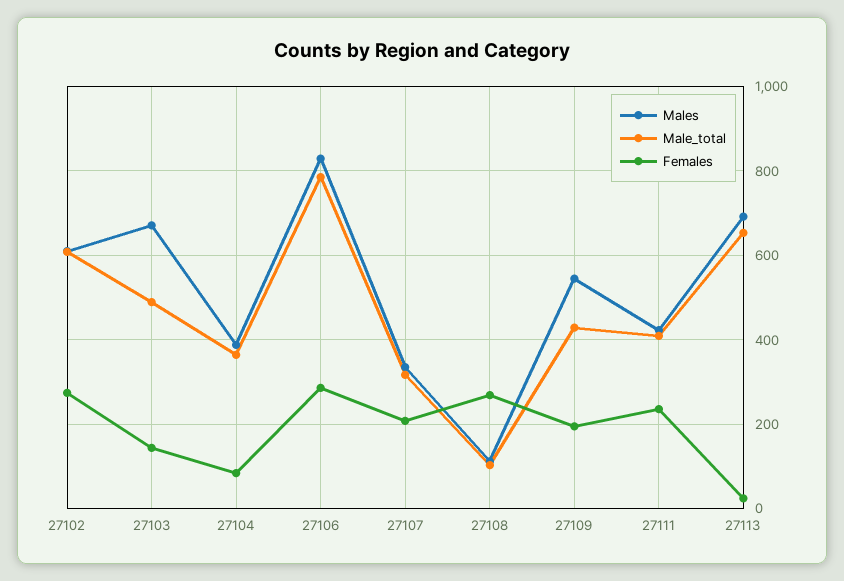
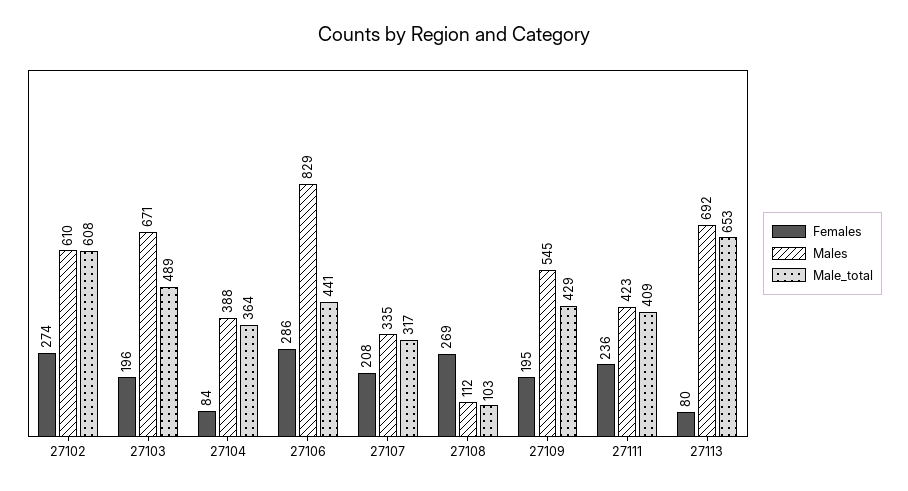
  {
    "Males": {
      "27102": 610,
      "27103": 671,
      "27104": 388,
      "27106": 829,
      "27107": 335,
      "27108": 112,
      "27109": 545,
      "27111": 423,
      "27113": 692
    },
    "Male_total": {
      "27102": 608,
      "27103": 489,
      "27104": 364,
-     "27106": 780,
+     "27106": 441,
      "27107": 317,
      "27108": 103,
      "27109": 429,
      "27111": 409,
      "27113": 653
    },
    "Females": {
      "27102": 274,
-     "27103": 140,
+     "27103": 196,
      "27104": 84,
      "27106": 286,
      "27107": 208,
      "27108": 269,
      "27109": 195,
      "27111": 236,
-     "27113": 20
+     "27113": 80
    }
  }

